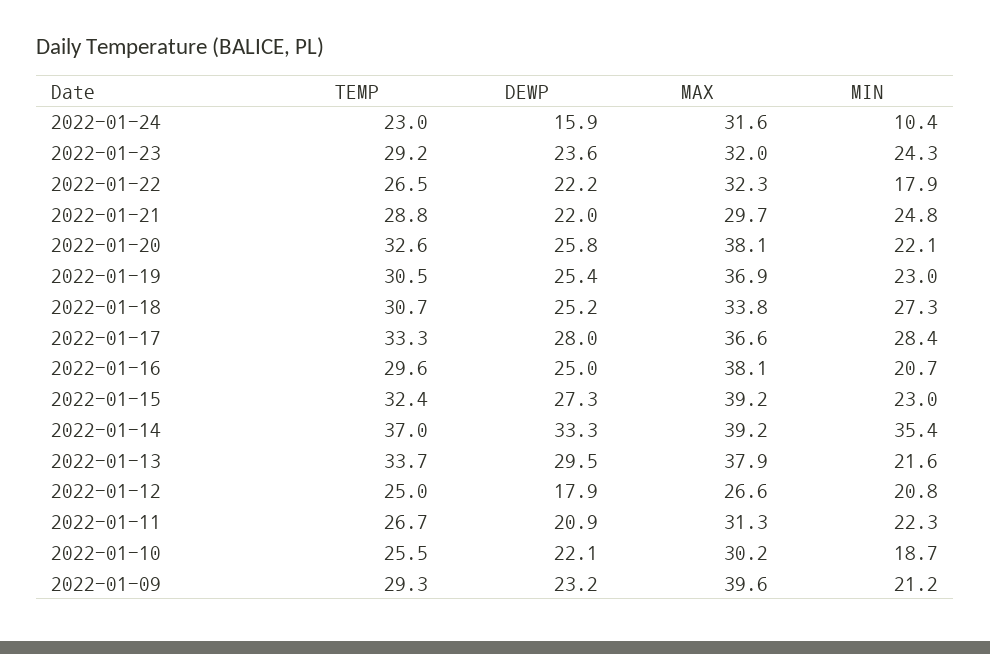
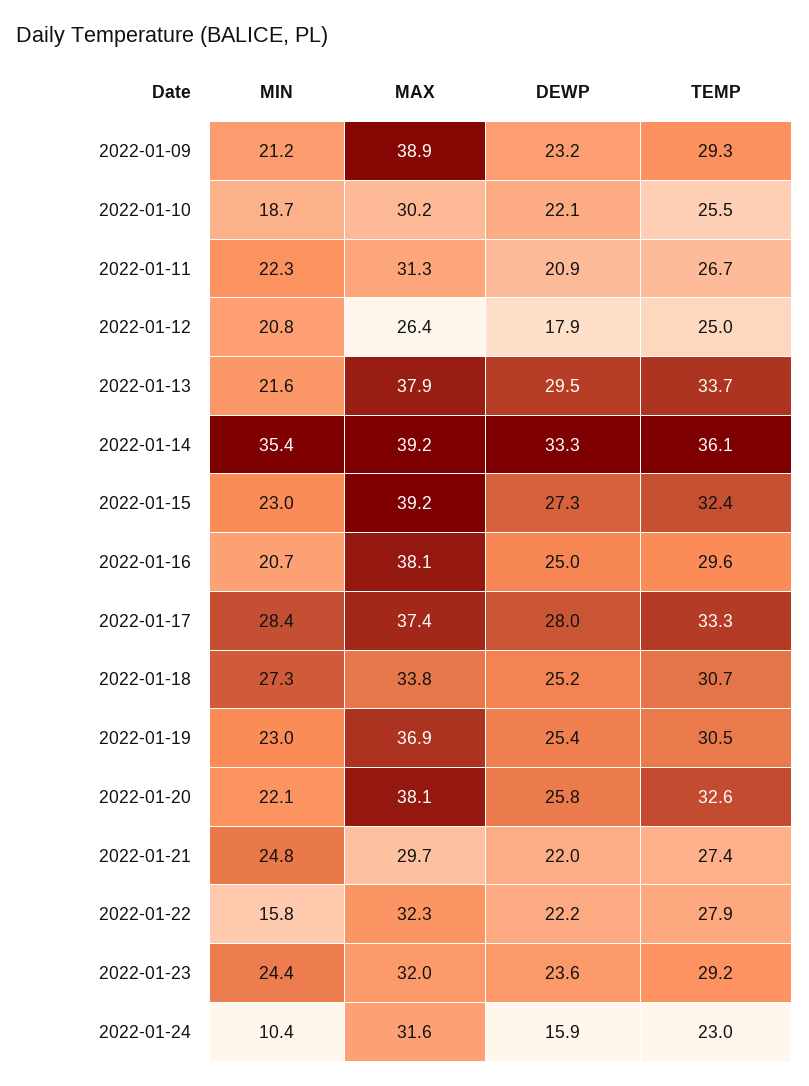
  {
    "TEMP": {
      "2022-01-24": 23,
      "2022-01-23": 29.2,
-     "2022-01-22": 26.5,
+     "2022-01-22": 27.9,
-     "2022-01-21": 28.8,
+     "2022-01-21": 27.4,
      "2022-01-20": 32.6,
      "2022-01-19": 30.5,
      "2022-01-18": 30.7,
      "2022-01-17": 33.3,
      "2022-01-16": 29.6,
      "2022-01-15": 32.4,
-     "2022-01-14": 37,
+     "2022-01-14": 36.1,
      "2022-01-13": 33.7,
      "2022-01-12": 25,
      "2022-01-11": 26.7,
      "2022-01-10": 25.5,
      "2022-01-09": 29.3
    },
    "DEWP": {
      "2022-01-24": 15.9,
      "2022-01-23": 23.6,
      "2022-01-22": 22.2,
      "2022-01-21": 22,
      "2022-01-20": 25.8,
      "2022-01-19": 25.4,
      "2022-01-18": 25.2,
      "2022-01-17": 28,
      "2022-01-16": 25,
      "2022-01-15": 27.3,
      "2022-01-14": 33.3,
      "2022-01-13": 29.5,
      "2022-01-12": 17.9,
      "2022-01-11": 20.9,
      "2022-01-10": 22.1,
      "2022-01-09": 23.2
    },
    "MAX": {
      "2022-01-24": 31.6,
      "2022-01-23": 32,
      "2022-01-22": 32.3,
      "2022-01-21": 29.7,
      "2022-01-20": 38.1,
      "2022-01-19": 36.9,
      "2022-01-18": 33.8,
-     "2022-01-17": 36.6,
+     "2022-01-17": 37.4,
      "2022-01-16": 38.1,
      "2022-01-15": 39.2,
      "2022-01-14": 39.2,
      "2022-01-13": 37.9,
-     "2022-01-12": 26.6,
+     "2022-01-12": 26.4,
      "2022-01-11": 31.3,
      "2022-01-10": 30.2,
-     "2022-01-09": 39.6
+     "2022-01-09": 38.9
    },
    "MIN": {
      "2022-01-24": 10.4,
-     "2022-01-23": 24.3,
+     "2022-01-23": 24.4,
-     "2022-01-22": 17.9,
+     "2022-01-22": 15.8,
      "2022-01-21": 24.8,
      "2022-01-20": 22.1,
      "2022-01-19": 23,
      "2022-01-18": 27.3,
      "2022-01-17": 28.4,
      "2022-01-16": 20.7,
      "2022-01-15": 23,
      "2022-01-14": 35.4,
      "2022-01-13": 21.6,
      "2022-01-12": 20.8,
      "2022-01-11": 22.3,
      "2022-01-10": 18.7,
      "2022-01-09": 21.2
    }
  }

